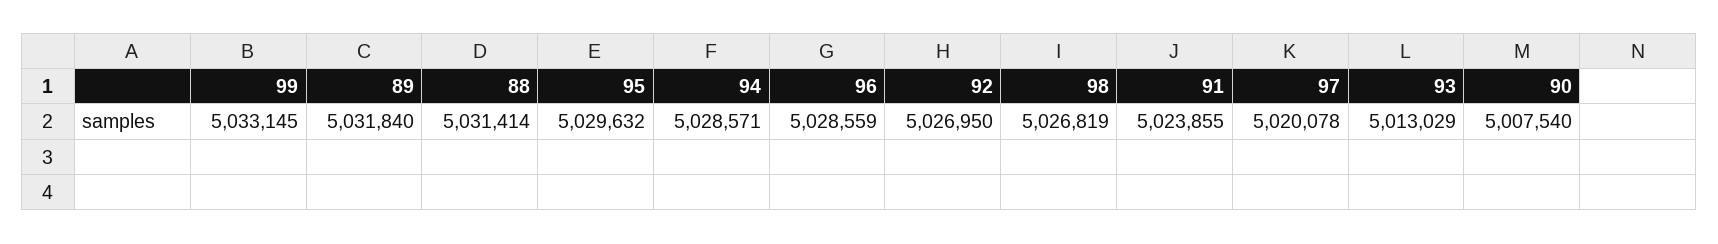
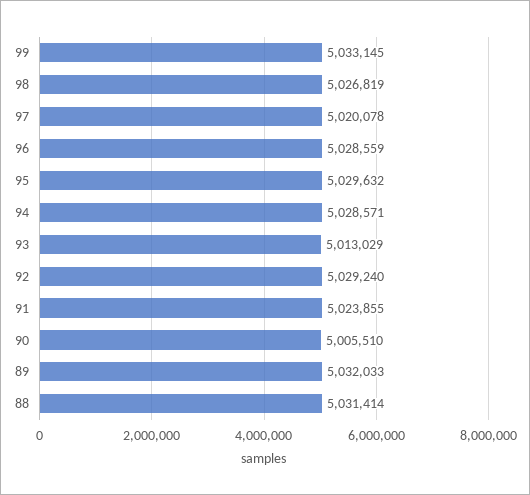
  {
    "99": 5033145,
-   "89": 5031840,
+   "89": 5032033,
    "88": 5031414,
    "95": 5029632,
    "94": 5028571,
    "96": 5028559,
-   "92": 5026950,
+   "92": 5029240,
    "98": 5026819,
    "91": 5023855,
    "97": 5020078,
    "93": 5013029,
-   "90": 5007540
+   "90": 5005510
  }

